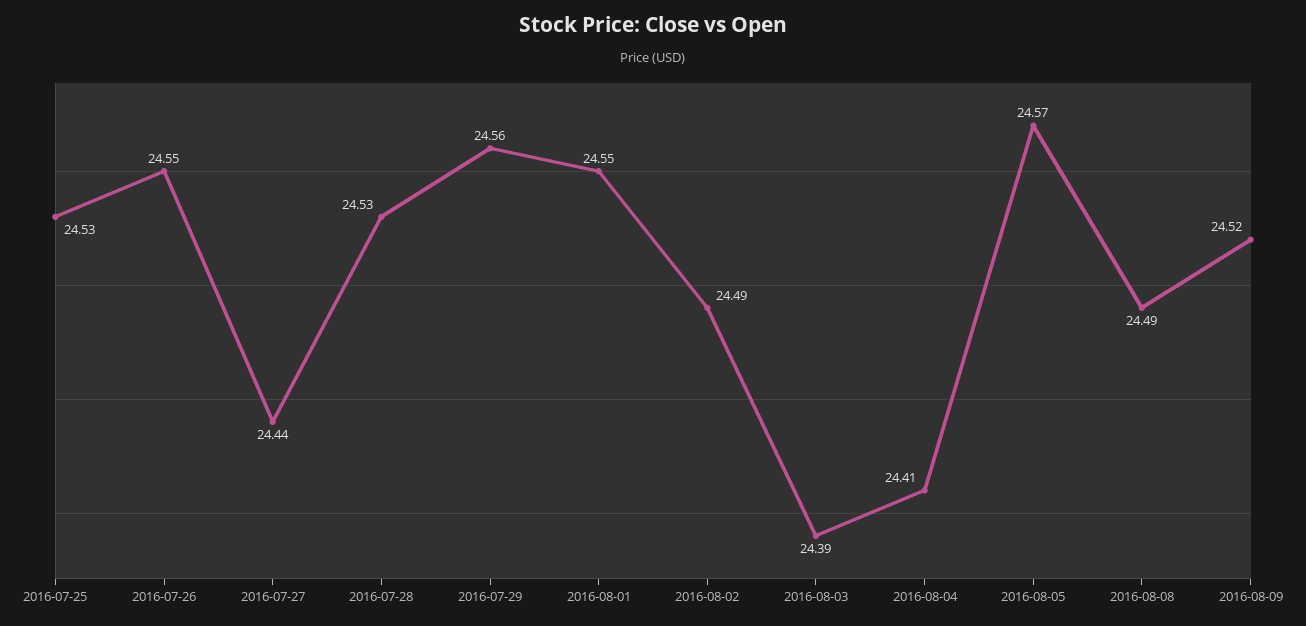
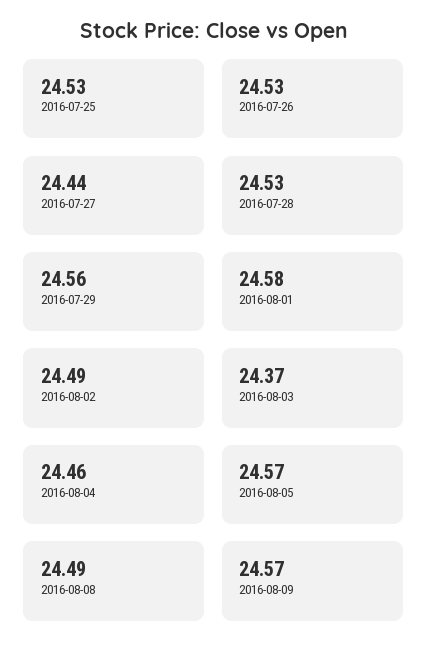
  {
    "2016-07-25": 24.53,
-   "2016-07-26": 24.55,
+   "2016-07-26": 24.53,
    "2016-07-27": 24.44,
    "2016-07-28": 24.53,
    "2016-07-29": 24.56,
-   "2016-08-01": 24.55,
+   "2016-08-01": 24.58,
    "2016-08-02": 24.49,
-   "2016-08-03": 24.39,
+   "2016-08-03": 24.37,
-   "2016-08-04": 24.41,
+   "2016-08-04": 24.46,
    "2016-08-05": 24.57,
    "2016-08-08": 24.49,
-   "2016-08-09": 24.52
+   "2016-08-09": 24.57
  }

